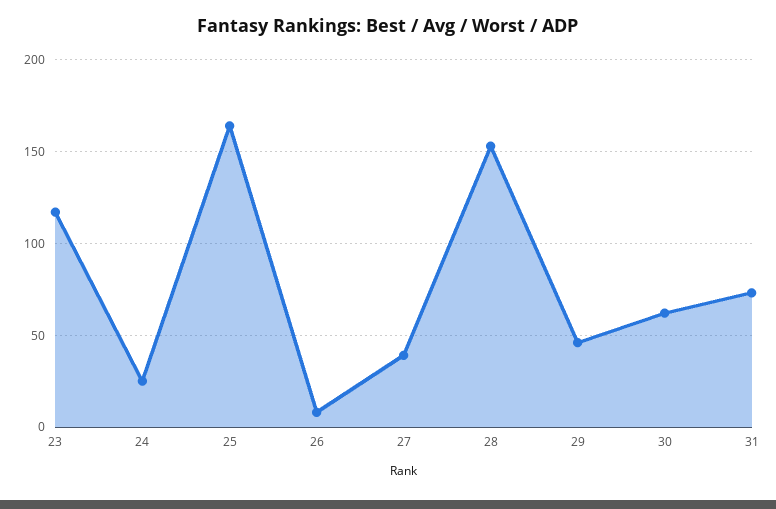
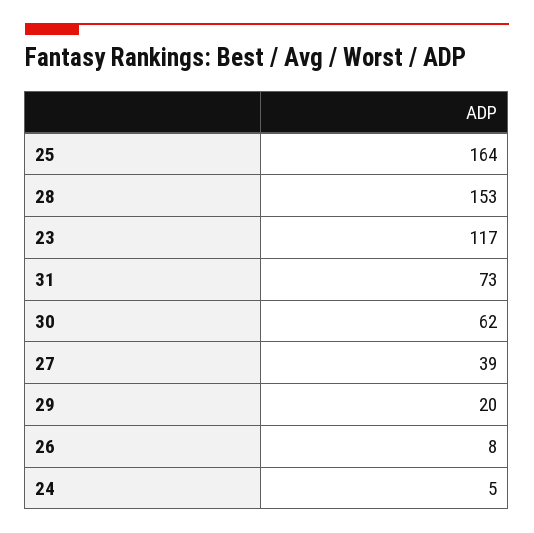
  {
    "23": 117,
-   "24": 25,
+   "24": 5,
    "25": 164,
    "26": 8,
    "27": 39,
    "28": 153,
-   "29": 45,
+   "29": 20,
    "30": 62,
    "31": 73
  }

